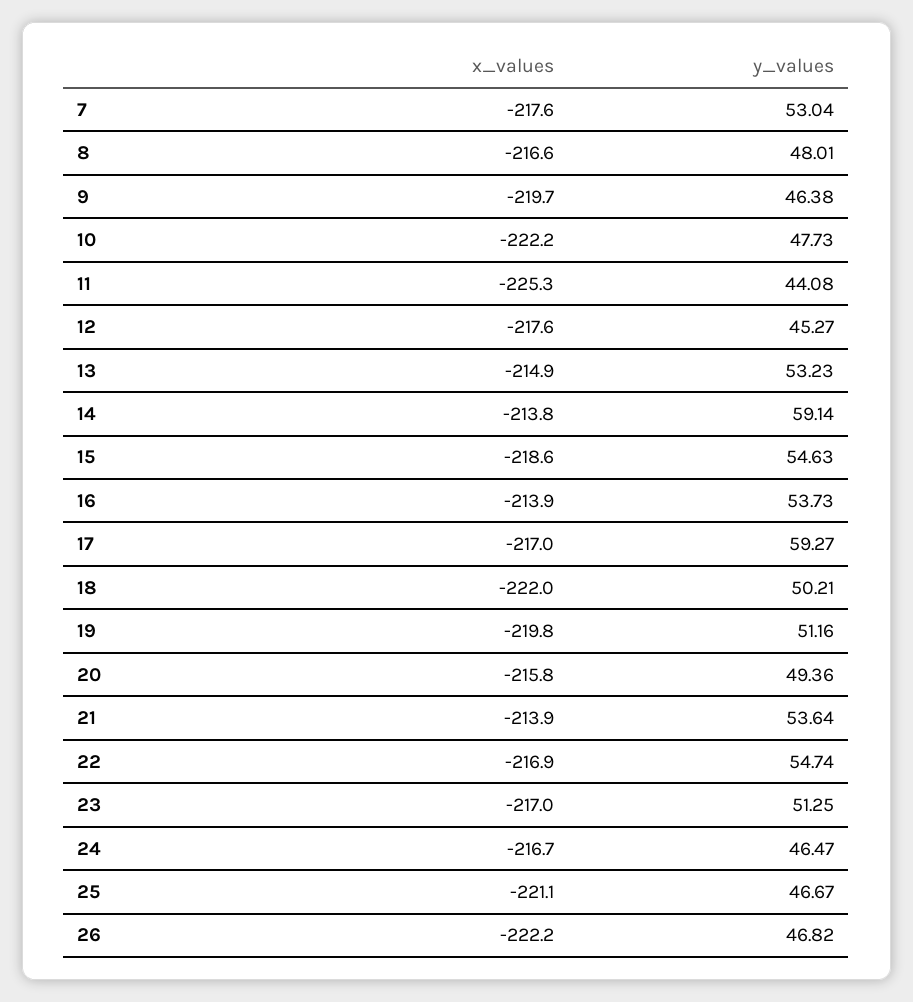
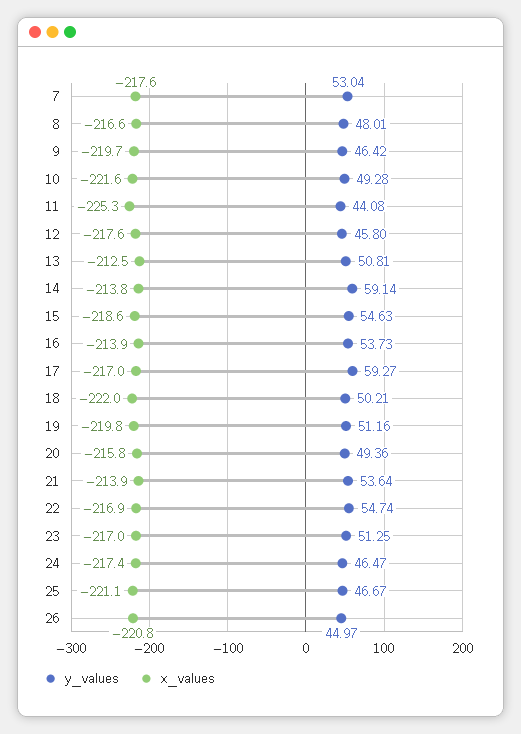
  {
    "x_values": {
      "7": -217.6,
      "8": -216.6,
      "9": -219.7,
-     "10": -222.2,
+     "10": -221.6,
      "11": -225.3,
      "12": -217.6,
-     "13": -214.9,
+     "13": -212.5,
      "14": -213.8,
      "15": -218.6,
      "16": -213.9,
      "17": -217,
      "18": -222,
      "19": -219.8,
      "20": -215.8,
      "21": -213.9,
      "22": -216.9,
      "23": -217,
-     "24": -216.7,
+     "24": -217.4,
      "25": -221.1,
-     "26": -222.2
+     "26": -220.8
    },
    "y_values": {
      "7": 53.04,
      "8": 48.01,
-     "9": 46.38,
+     "9": 46.42,
-     "10": 47.73,
+     "10": 49.28,
      "11": 44.08,
-     "12": 45.27,
+     "12": 45.8,
-     "13": 53.23,
+     "13": 50.81,
      "14": 59.14,
      "15": 54.63,
      "16": 53.73,
      "17": 59.27,
      "18": 50.21,
      "19": 51.16,
      "20": 49.36,
      "21": 53.64,
      "22": 54.74,
      "23": 51.25,
      "24": 46.47,
      "25": 46.67,
-     "26": 46.82
+     "26": 44.97
    }
  }

